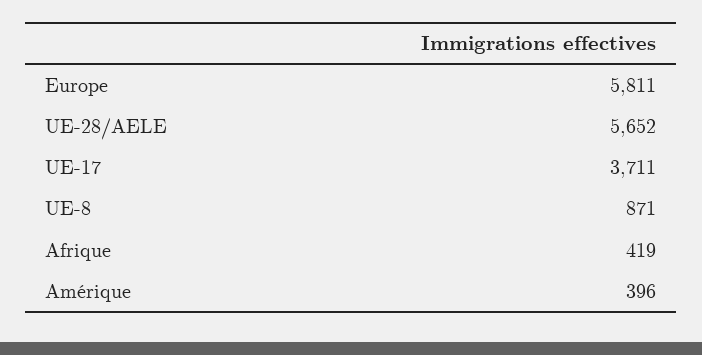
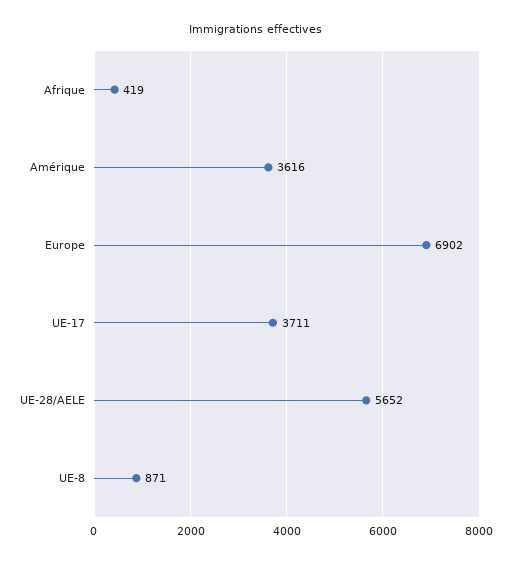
  {
-   "Europe": 5811,
+   "Europe": 6902,
    "UE-28/AELE": 5652,
    "UE-17": 3711,
    "UE-8": 871,
    "Afrique": 419,
-   "Amérique": 396
+   "Amérique": 3616
  }

